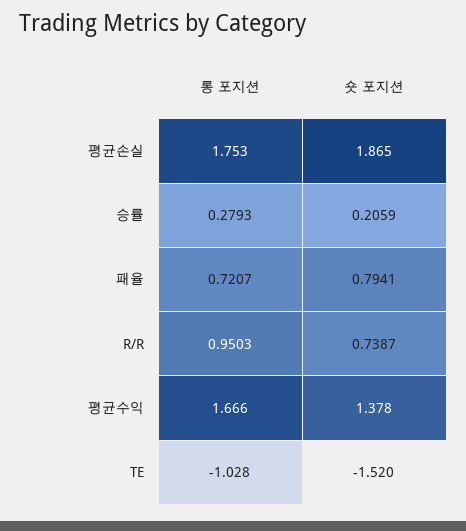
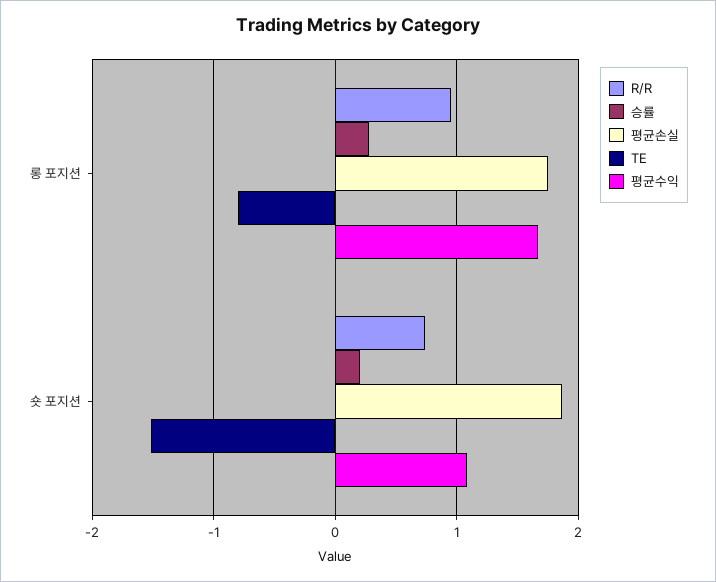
  {
    "평균손실": {
      "롱 포지션": 1.753,
      "숏 포지션": 1.865
    },
    "승률": {
      "롱 포지션": 0.2793,
      "숏 포지션": 0.2059
    },
-   "패율": {
-     "롱 포지션": 0.7207,
-     "숏 포지션": 0.7941
-   },
    "R/R": {
      "롱 포지션": 0.9503,
      "숏 포지션": 0.7387
    },
    "평균수익": {
      "롱 포지션": 1.666,
-     "숏 포지션": 1.378
+     "숏 포지션": 1.1
    },
    "TE": {
-     "롱 포지션": -1.028,
+     "롱 포지션": -0.8,
      "숏 포지션": -1.52
    }
  }

